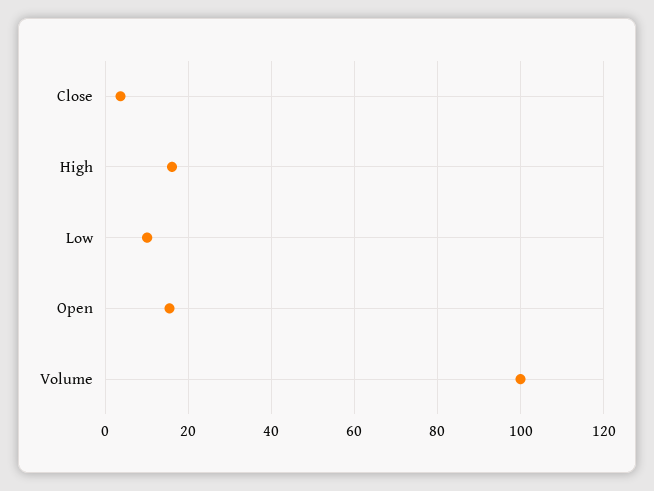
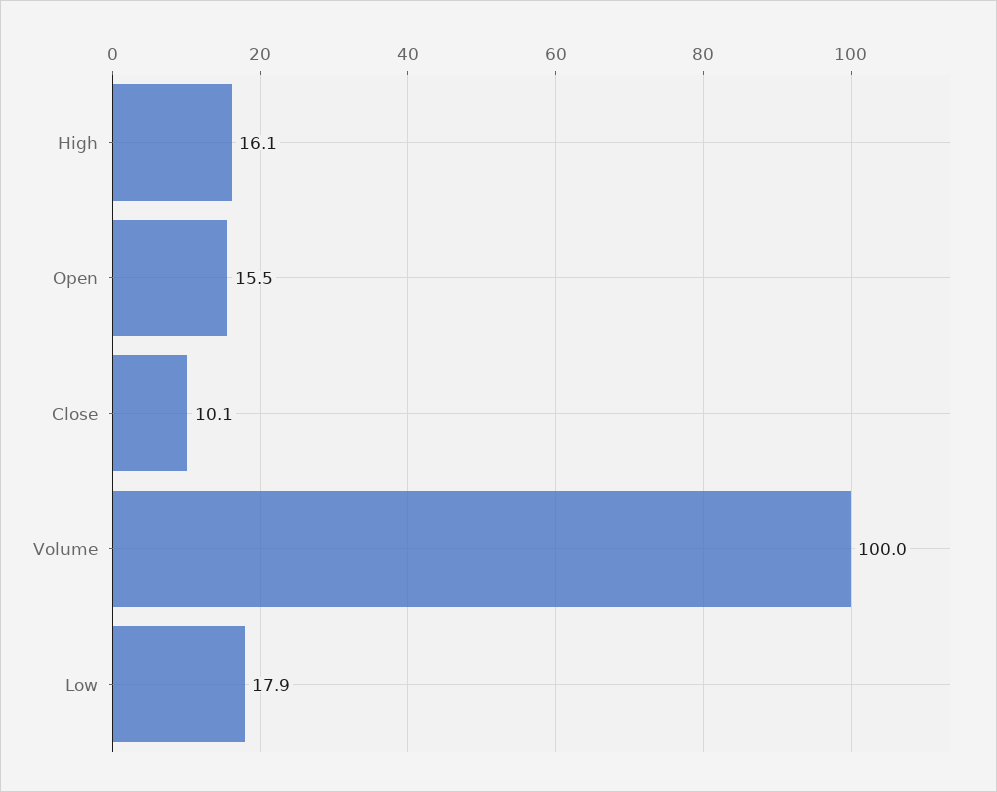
  {
-   "Close": 4,
+   "Close": 10.1,
    "High": 16.1,
-   "Low": 10,
+   "Low": 17.9,
    "Open": 15.5,
    "Volume": 100
  }

